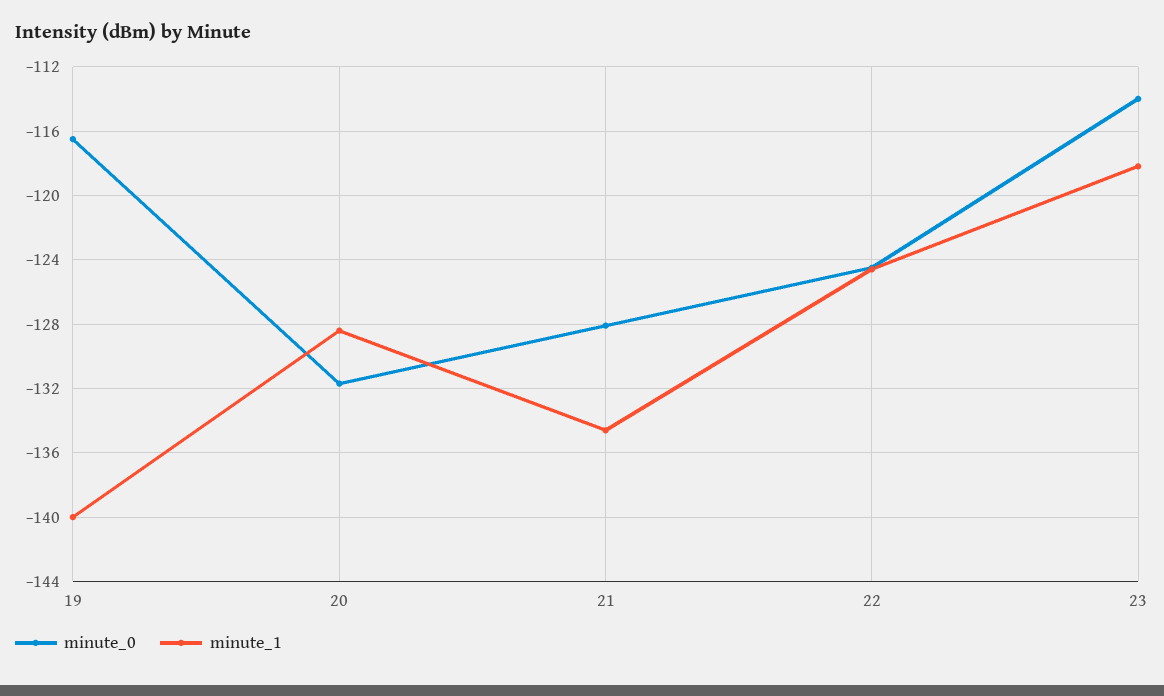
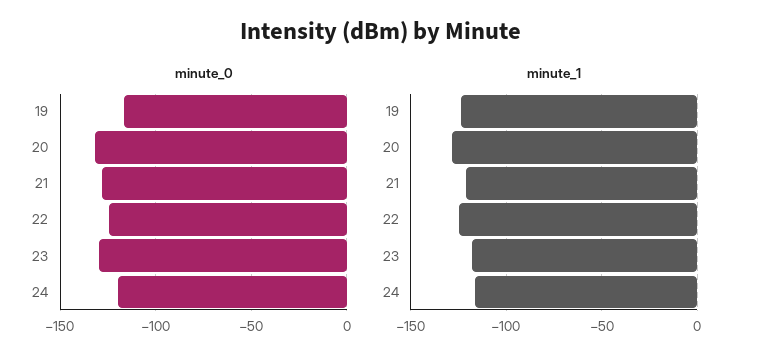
  {
    "minute_0": {
      "19": -116.5,
      "20": -131.5,
      "21": -128,
      "22": -124.5,
-     "23": -114
+     "23": -130,
+     "24": -120
    },
    "minute_1": {
-     "19": -140,
+     "19": -125,
      "20": -128.5,
-     "21": -134.5,
+     "21": -120,
      "22": -124.5,
-     "23": -118
+     "23": -118,
+     "24": -115
    }
  }

